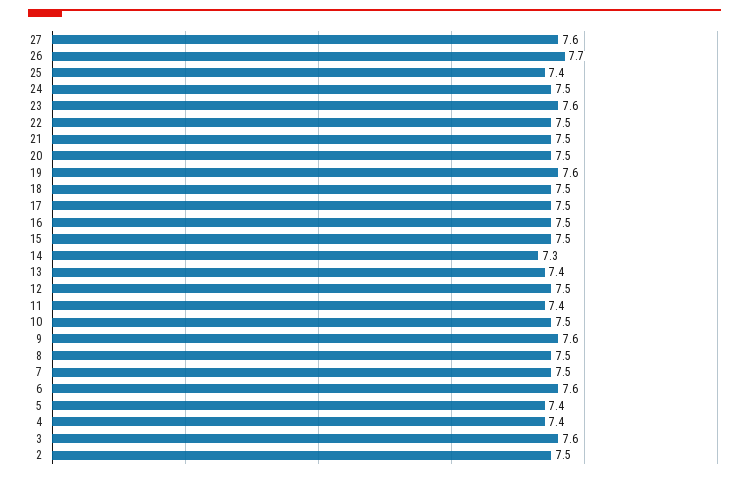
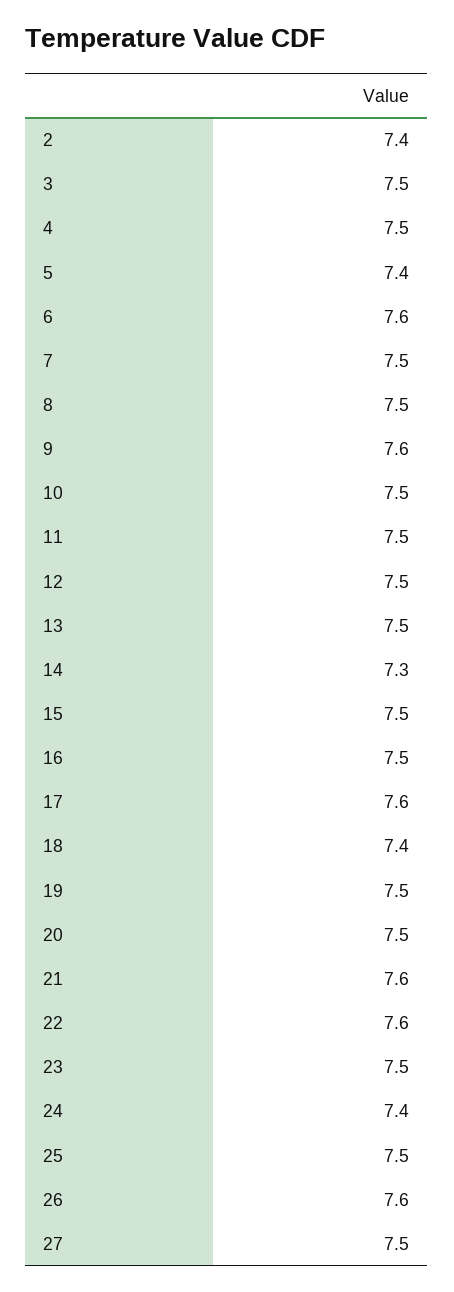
  {
-   "27": 7.6,
+   "27": 7.5,
-   "26": 7.7,
+   "26": 7.6,
-   "25": 7.4,
+   "25": 7.5,
-   "24": 7.5,
+   "24": 7.4,
-   "23": 7.6,
+   "23": 7.5,
-   "22": 7.5,
+   "22": 7.6,
-   "21": 7.5,
+   "21": 7.6,
    "20": 7.5,
-   "19": 7.6,
+   "19": 7.5,
-   "18": 7.5,
+   "18": 7.4,
-   "17": 7.5,
+   "17": 7.6,
    "16": 7.5,
    "15": 7.5,
    "14": 7.3,
-   "13": 7.4,
+   "13": 7.5,
    "12": 7.5,
-   "11": 7.4,
+   "11": 7.5,
    "10": 7.5,
    "9": 7.6,
    "8": 7.5,
    "7": 7.5,
    "6": 7.6,
    "5": 7.4,
-   "4": 7.4,
+   "4": 7.5,
-   "3": 7.6,
+   "3": 7.5,
-   "2": 7.5
+   "2": 7.4
  }

